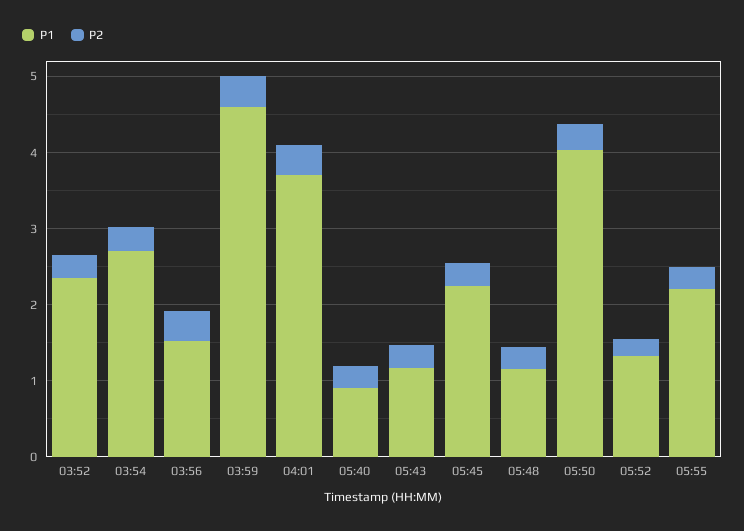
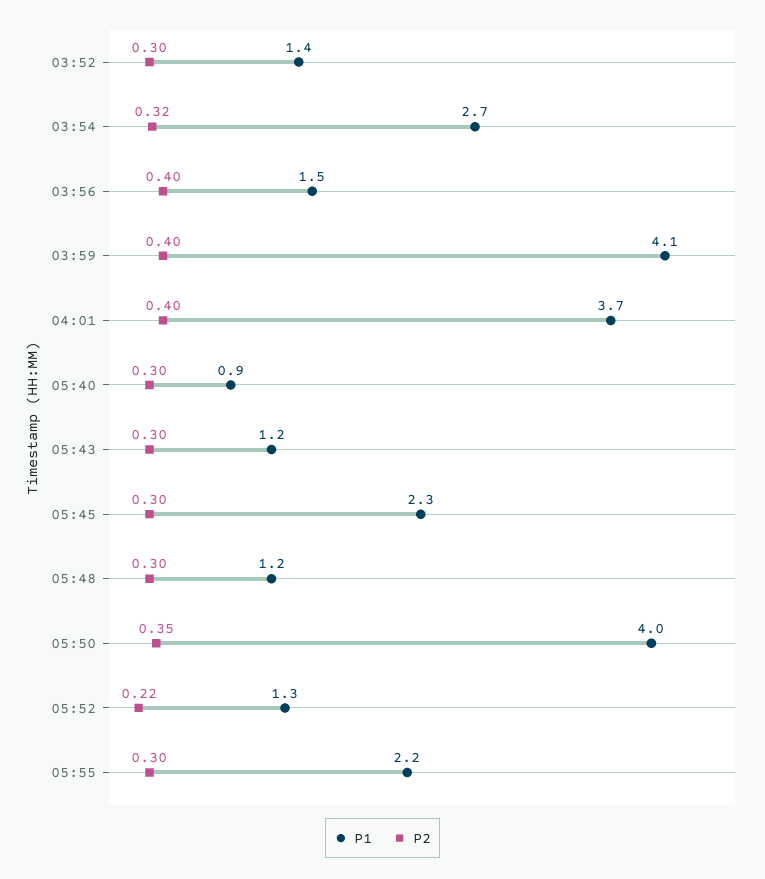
  {
    "P1": {
-     "03:52": 2.4,
+     "03:52": 1.4,
      "03:54": 2.7,
      "03:56": 1.5,
-     "03:59": 4.6,
+     "03:59": 4.1,
      "04:01": 3.7,
      "05:40": 0.9,
      "05:43": 1.2,
      "05:45": 2.3,
      "05:48": 1.2,
      "05:50": 4,
      "05:52": 1.3,
      "05:55": 2.2
    },
    "P2": {
      "03:52": 0.3,
      "03:54": 0.32,
      "03:56": 0.4,
      "03:59": 0.4,
      "04:01": 0.4,
      "05:40": 0.3,
      "05:43": 0.3,
      "05:45": 0.3,
      "05:48": 0.3,
      "05:50": 0.35,
      "05:52": 0.22,
      "05:55": 0.3
    }
  }

